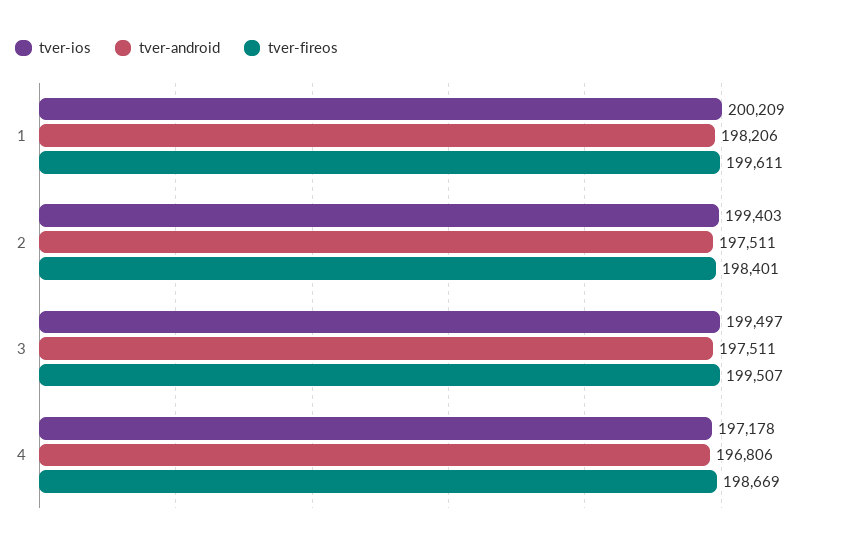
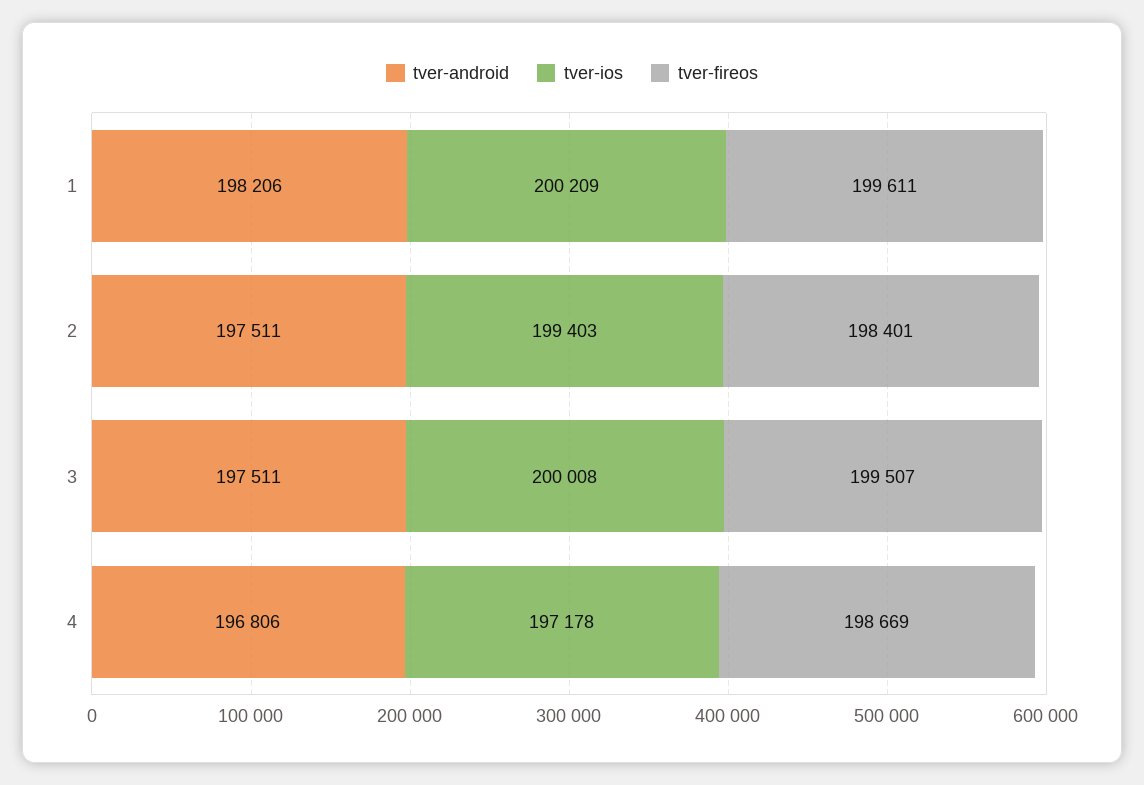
  {
    "tver-ios": {
      "1": 200209,
      "2": 199403,
-     "3": 199497,
+     "3": 200008,
      "4": 197178
    },
    "tver-android": {
      "1": 198206,
      "2": 197511,
      "3": 197511,
      "4": 196806
    },
    "tver-fireos": {
      "1": 199611,
      "2": 198401,
      "3": 199507,
      "4": 198669
    }
  }

